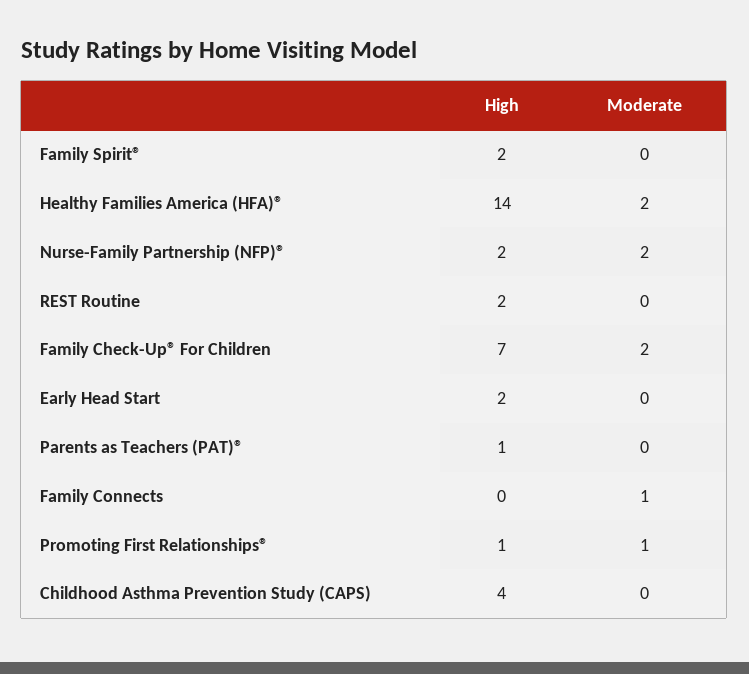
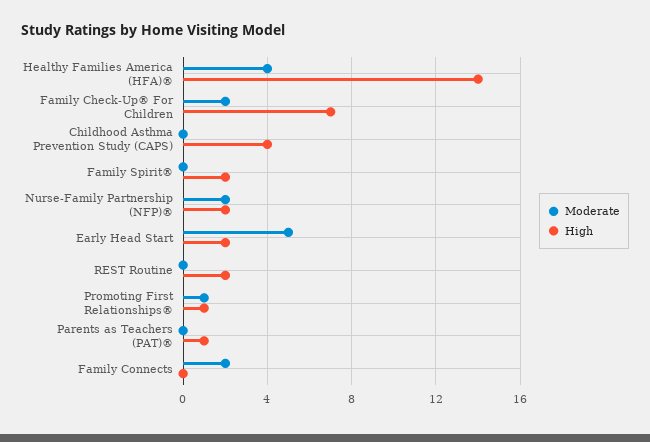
  {
    "High": {
      "Family Spirit®": 2,
      "Healthy Families America (HFA)®": 14,
      "Nurse-Family Partnership (NFP)®": 2,
      "REST Routine": 2,
      "Family Check-Up® For Children": 7,
      "Early Head Start": 2,
      "Parents as Teachers (PAT)®": 1,
      "Family Connects": 0,
      "Promoting First Relationships®": 1,
      "Childhood Asthma Prevention Study (CAPS)": 4
    },
    "Moderate": {
      "Family Spirit®": 0,
-     "Healthy Families America (HFA)®": 2,
+     "Healthy Families America (HFA)®": 4,
      "Nurse-Family Partnership (NFP)®": 2,
      "REST Routine": 0,
      "Family Check-Up® For Children": 2,
-     "Early Head Start": 0,
+     "Early Head Start": 5,
      "Parents as Teachers (PAT)®": 0,
-     "Family Connects": 1,
+     "Family Connects": 2,
      "Promoting First Relationships®": 1,
      "Childhood Asthma Prevention Study (CAPS)": 0
    }
  }

